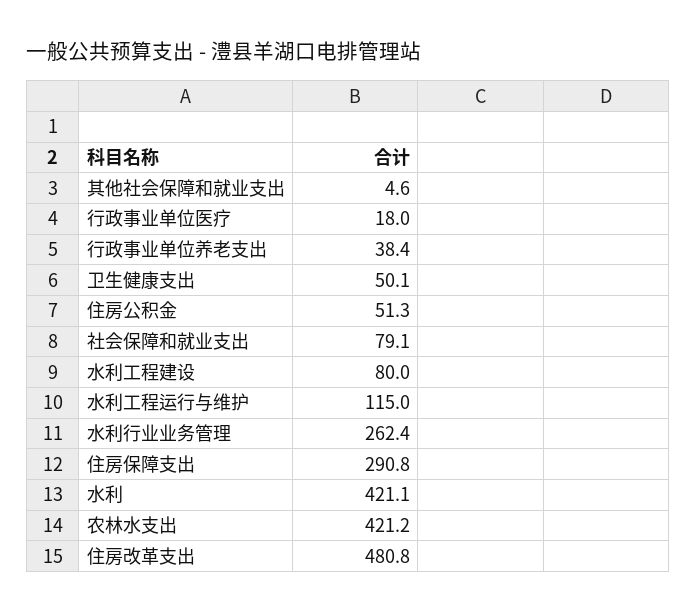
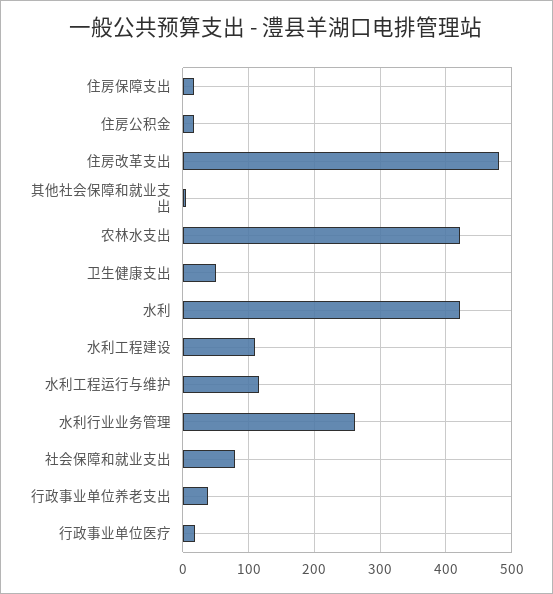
  {
    "其他社会保障和就业支出": 4.6,
    "行政事业单位医疗": 18,
    "行政事业单位养老支出": 38.4,
    "卫生健康支出": 50.1,
-   "住房公积金": 51.3,
+   "住房公积金": 20,
    "社会保障和就业支出": 79.1,
-   "水利工程建设": 80,
+   "水利工程建设": 110,
    "水利工程运行与维护": 115,
    "水利行业业务管理": 262.4,
-   "住房保障支出": 290.8,
+   "住房保障支出": 20,
    "水利": 421.1,
    "农林水支出": 421.2,
    "住房改革支出": 480.8
  }

